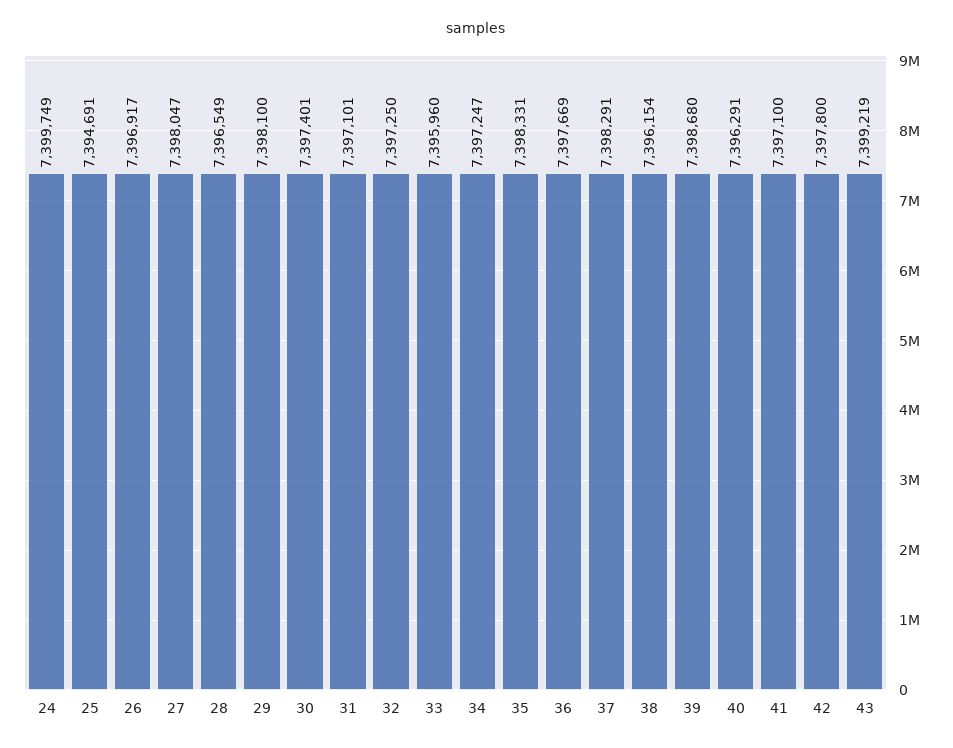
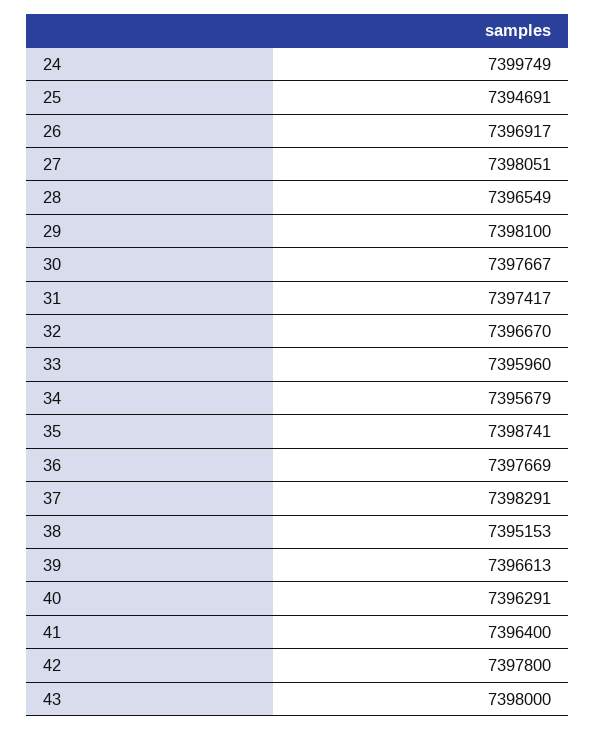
  {
    "24": 7399749,
    "25": 7394691,
    "26": 7396917,
-   "27": 7398047,
+   "27": 7398051,
    "28": 7396549,
    "29": 7398100,
-   "30": 7397401,
+   "30": 7397667,
-   "31": 7397101,
+   "31": 7397417,
-   "32": 7397250,
+   "32": 7396670,
    "33": 7395960,
-   "34": 7397247,
+   "34": 7395679,
-   "35": 7398331,
+   "35": 7398741,
    "36": 7397669,
    "37": 7398291,
-   "38": 7396154,
+   "38": 7395153,
-   "39": 7398680,
+   "39": 7396613,
    "40": 7396291,
-   "41": 7397100,
+   "41": 7396400,
    "42": 7397800,
-   "43": 7399219
+   "43": 7398000
  }

